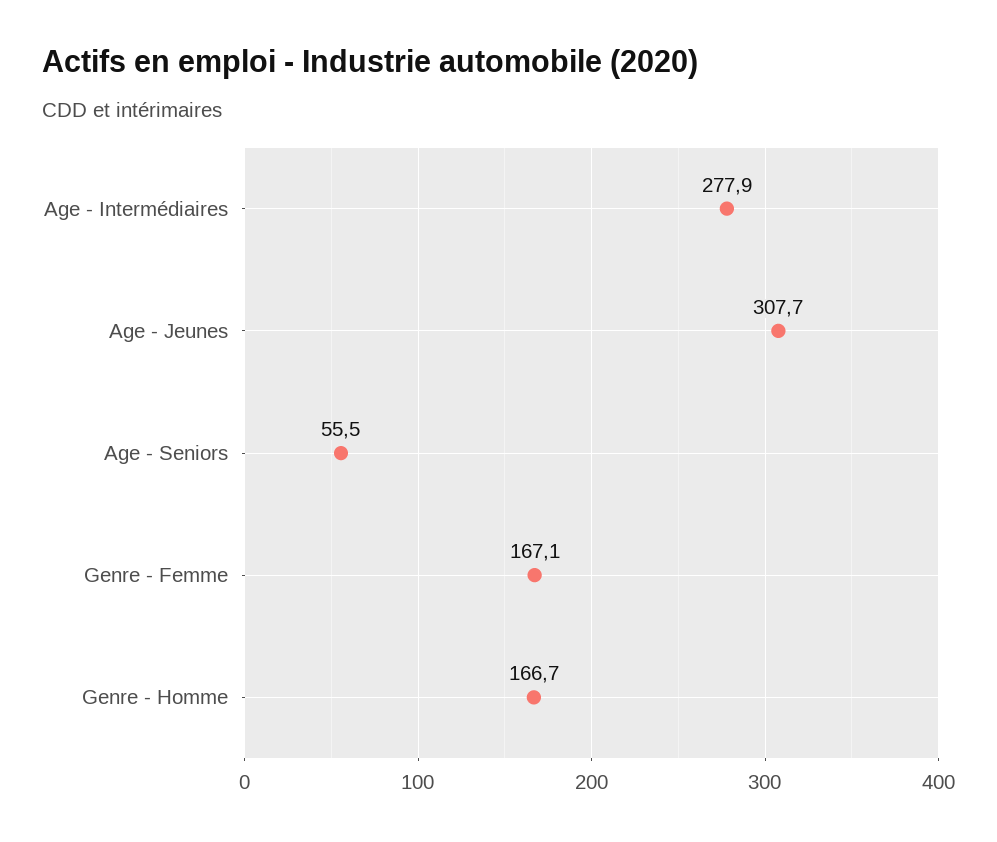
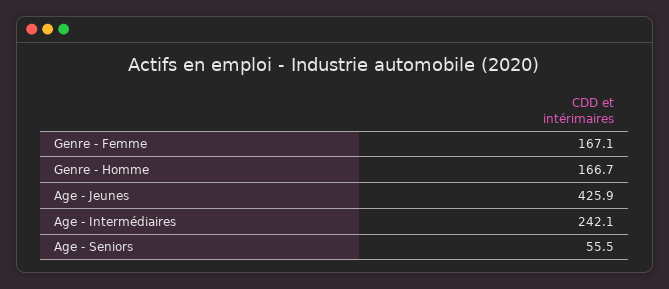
  {
-   "Age - Intermédiaires": 277.9,
+   "Age - Intermédiaires": 242.1,
-   "Age - Jeunes": 307.7,
+   "Age - Jeunes": 425.9,
    "Age - Seniors": 55.5,
    "Genre - Femme": 167.1,
    "Genre - Homme": 166.7
  }

